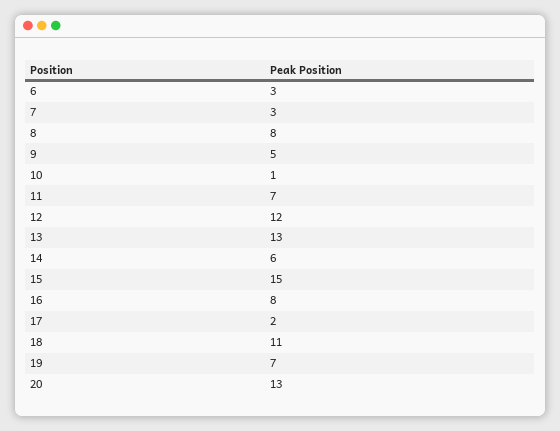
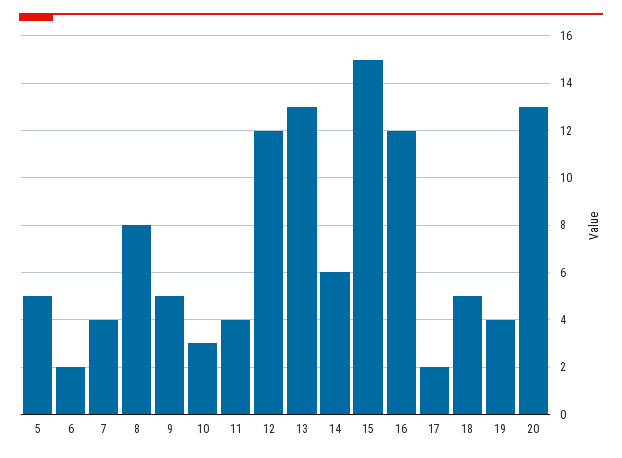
  {
-   "6": 3,
+   "6": 2,
-   "7": 3,
+   "7": 4,
    "8": 8,
    "9": 5,
-   "10": 1,
+   "10": 3,
-   "11": 7,
+   "11": 4,
    "12": 12,
    "13": 13,
    "14": 6,
    "15": 15,
-   "16": 8,
+   "16": 12,
    "17": 2,
-   "18": 11,
+   "18": 5,
-   "19": 7,
+   "19": 4,
-   "20": 13
+   "20": 13,
+   "5": 5
  }

